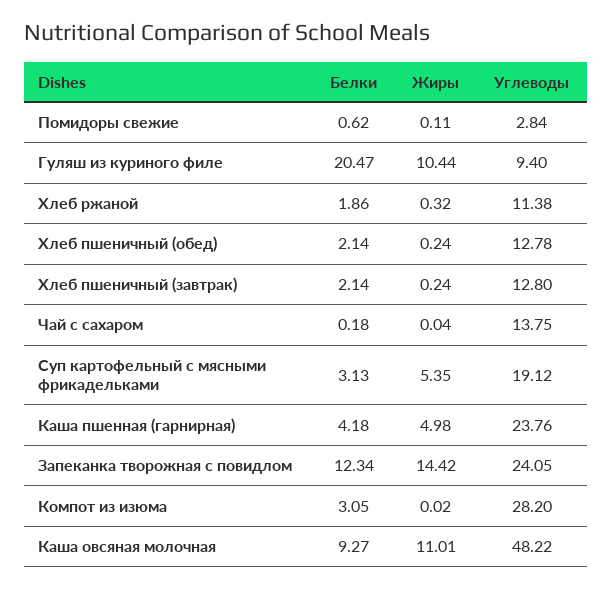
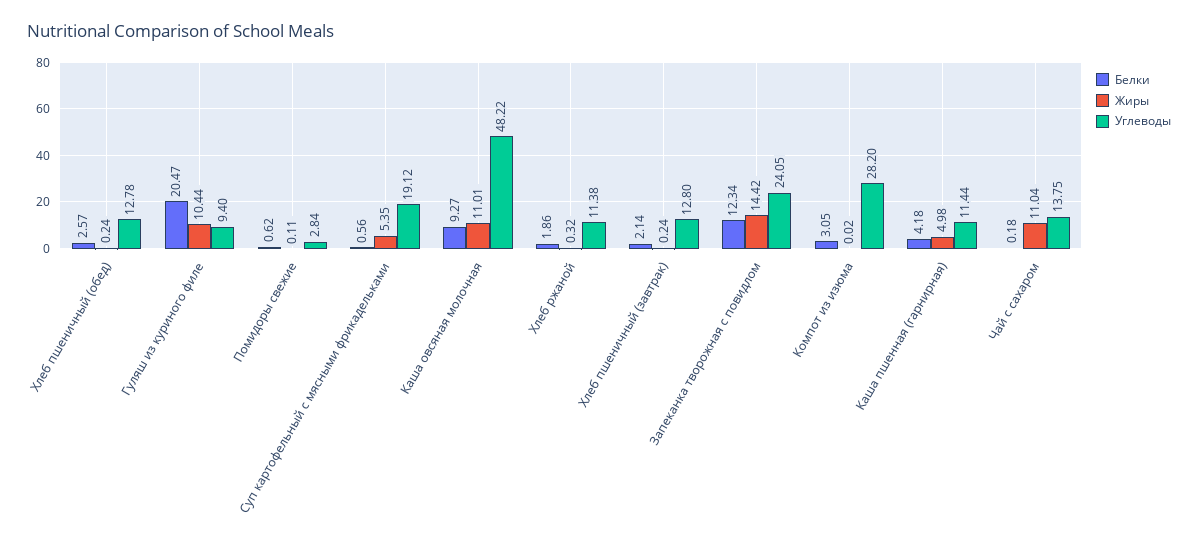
  {
    "Белки": {
      "Помидоры свежие": 0.62,
      "Гуляш из куриного филе": 20.47,
      "Хлеб ржаной": 1.86,
-     "Хлеб пшеничный (обед)": 2.14,
+     "Хлеб пшеничный (обед)": 2.57,
      "Хлеб пшеничный (завтрак)": 2.14,
      "Чай с сахаром": 0.18,
-     "Суп картофельный с мясными фрикадельками": 3.13,
+     "Суп картофельный с мясными фрикадельками": 0.56,
      "Каша пшенная (гарнирная)": 4.18,
      "Запеканка творожная с повидлом": 12.34,
      "Компот из изюма": 3.05,
      "Каша овсяная молочная": 9.27
    },
    "Жиры": {
      "Помидоры свежие": 0.11,
      "Гуляш из куриного филе": 10.44,
      "Хлеб ржаной": 0.32,
      "Хлеб пшеничный (обед)": 0.24,
      "Хлеб пшеничный (завтрак)": 0.24,
-     "Чай с сахаром": 0.04,
+     "Чай с сахаром": 11.04,
      "Суп картофельный с мясными фрикадельками": 5.35,
      "Каша пшенная (гарнирная)": 4.98,
      "Запеканка творожная с повидлом": 14.42,
      "Компот из изюма": 0.02,
      "Каша овсяная молочная": 11.01
    },
    "Углеводы": {
      "Помидоры свежие": 2.84,
      "Гуляш из куриного филе": 9.4,
      "Хлеб ржаной": 11.38,
      "Хлеб пшеничный (обед)": 12.78,
      "Хлеб пшеничный (завтрак)": 12.8,
      "Чай с сахаром": 13.75,
      "Суп картофельный с мясными фрикадельками": 19.12,
-     "Каша пшенная (гарнирная)": 23.76,
+     "Каша пшенная (гарнирная)": 11.44,
      "Запеканка творожная с повидлом": 24.05,
      "Компот из изюма": 28.2,
      "Каша овсяная молочная": 48.22
    }
  }

